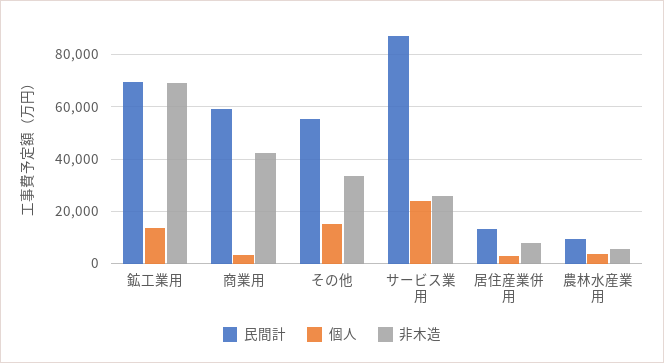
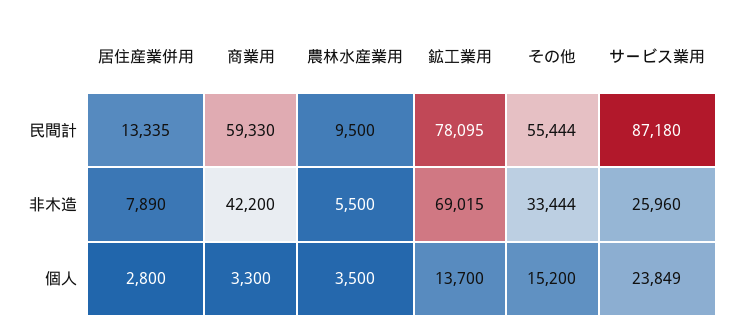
  {
    "民間計": {
-     "鉱工業用": 70000,
+     "鉱工業用": 78095,
      "商業用": 59330,
      "その他": 55444,
      "サービス業用": 87180,
      "居住産業併用": 13335,
      "農林水産業用": 9500
    },
    "個人": {
      "鉱工業用": 13700,
      "商業用": 3300,
      "その他": 15200,
      "サービス業用": 23849,
      "居住産業併用": 2800,
      "農林水産業用": 3500
    },
    "非木造": {
      "鉱工業用": 69015,
      "商業用": 42200,
      "その他": 33444,
      "サービス業用": 25960,
      "居住産業併用": 7890,
      "農林水産業用": 5500
    }
  }

